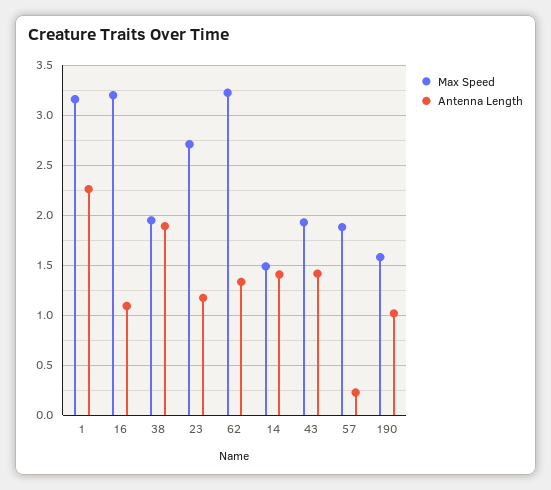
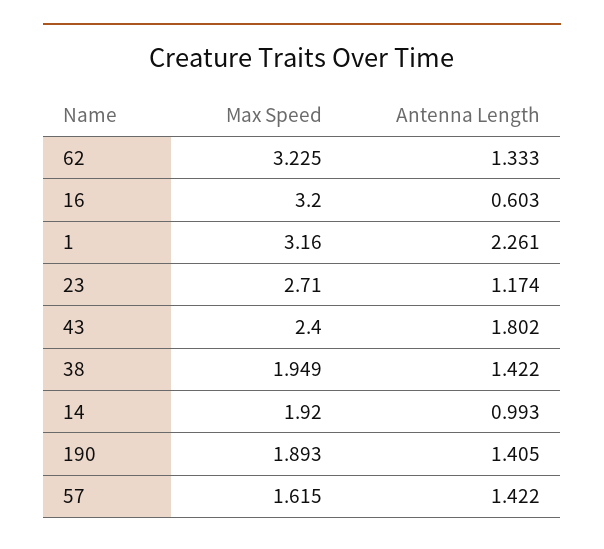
  {
    "Max Speed": {
      "1": 3.16,
      "16": 3.2,
      "38": 1.949,
      "23": 2.71,
      "62": 3.225,
-     "14": 1.5,
+     "14": 1.92,
-     "43": 1.9,
+     "43": 2.4,
-     "57": 1.9,
+     "57": 1.615,
-     "190": 1.6
+     "190": 1.893
    },
    "Antenna Length": {
      "1": 2.261,
-     "16": 1.1,
+     "16": 0.603,
-     "38": 1.9,
+     "38": 1.422,
      "23": 1.174,
      "62": 1.333,
-     "14": 1.4,
+     "14": 0.993,
-     "43": 1.4,
+     "43": 1.802,
-     "57": 0.2,
+     "57": 1.422,
-     "190": 1
+     "190": 1.405
    }
  }

